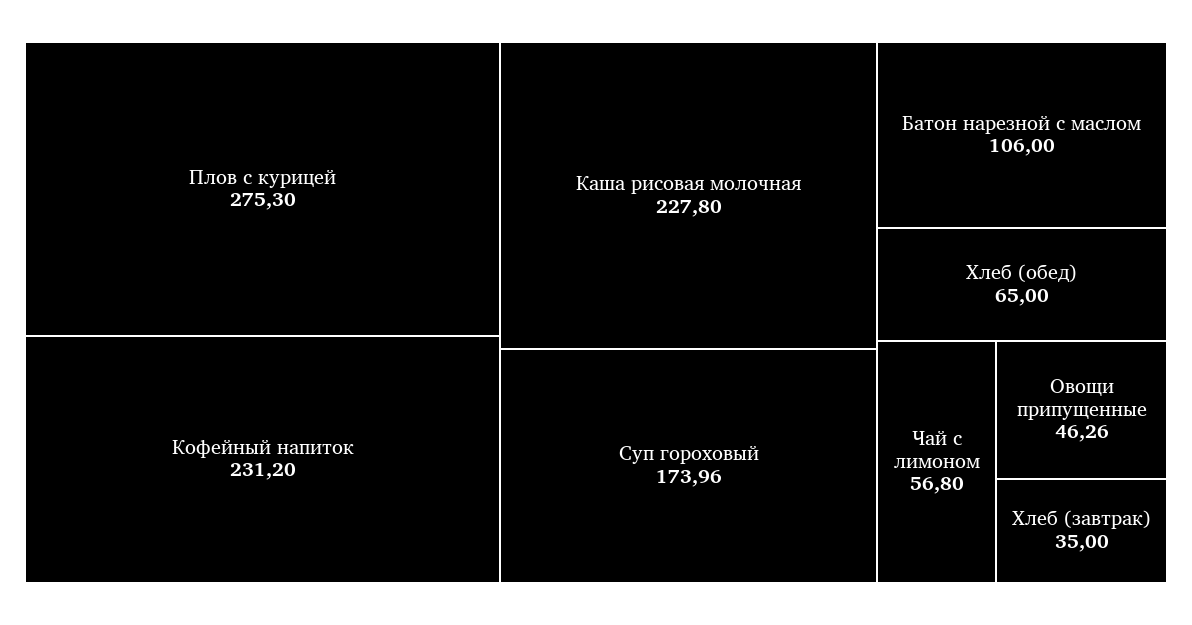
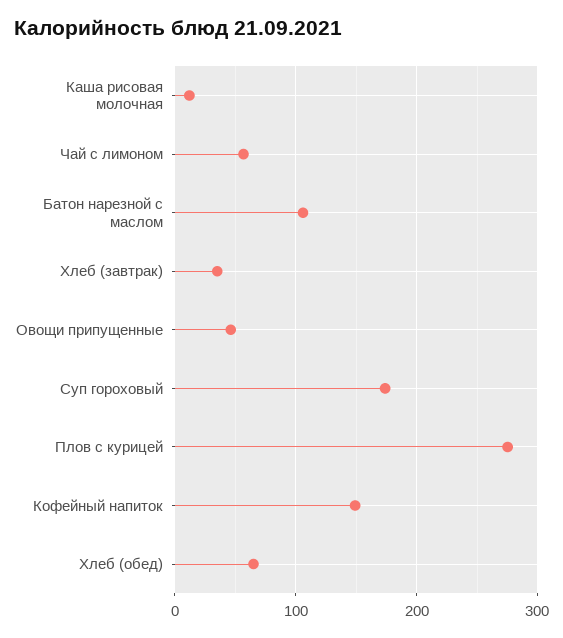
  {
    "Плов с курицей": 275.3,
-   "Кофейный напиток": 231.2,
+   "Кофейный напиток": 150,
-   "Каша рисовая молочная": 227.8,
+   "Каша рисовая молочная": 10,
    "Суп гороховый": 173.96,
    "Батон нарезной с маслом": 106,
    "Хлеб (обед)": 65,
    "Чай с лимоном": 56.8,
    "Овощи припущенные": 46.26,
    "Хлеб (завтрак)": 35
  }

